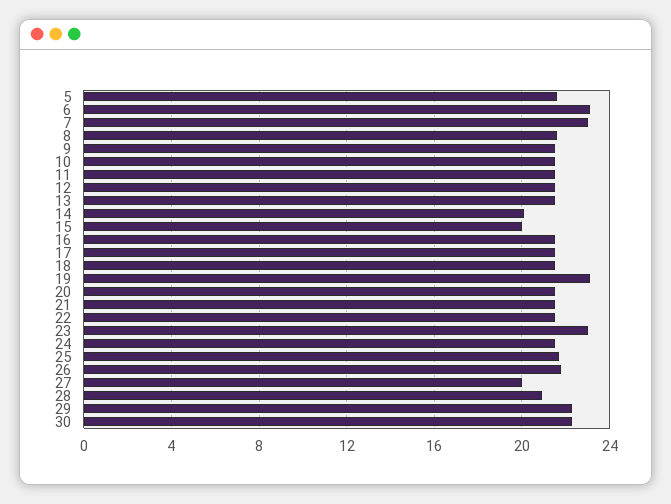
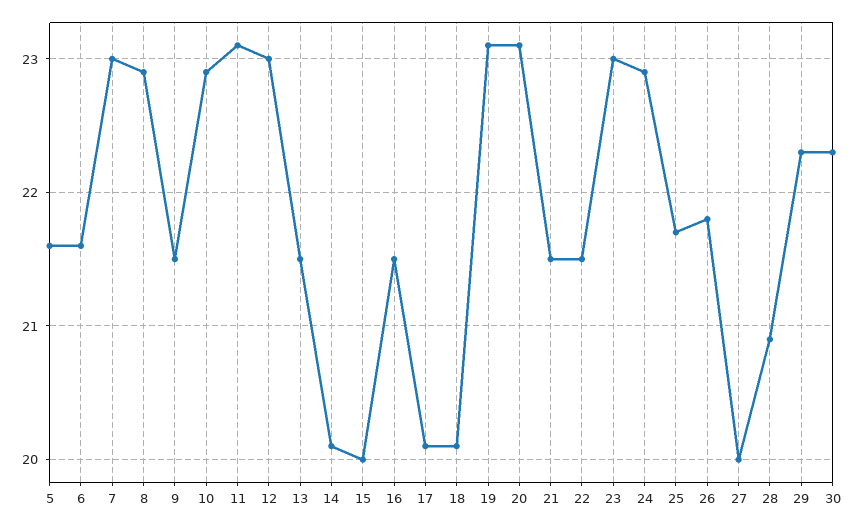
  {
    "5": 21.6,
-   "6": 23,
+   "6": 21.6,
    "7": 23,
-   "8": 21.5,
+   "8": 22.9,
    "9": 21.5,
-   "10": 21.5,
+   "10": 22.9,
-   "11": 21.5,
+   "11": 23.1,
-   "12": 21.5,
+   "12": 23,
    "13": 21.5,
    "14": 20.1,
    "15": 20,
    "16": 21.5,
-   "17": 21.5,
+   "17": 20.1,
-   "18": 21.5,
+   "18": 20.1,
    "19": 23.1,
-   "20": 21.5,
+   "20": 23.1,
    "21": 21.5,
    "22": 21.5,
    "23": 23,
-   "24": 21.5,
+   "24": 22.9,
    "25": 21.7,
    "26": 21.8,
    "27": 20,
    "28": 20.9,
    "29": 22.3,
    "30": 22.3
  }

